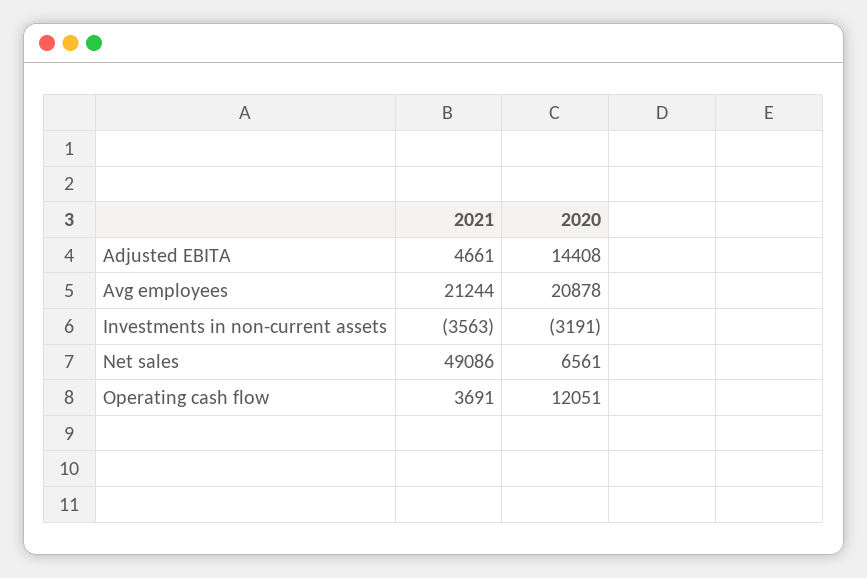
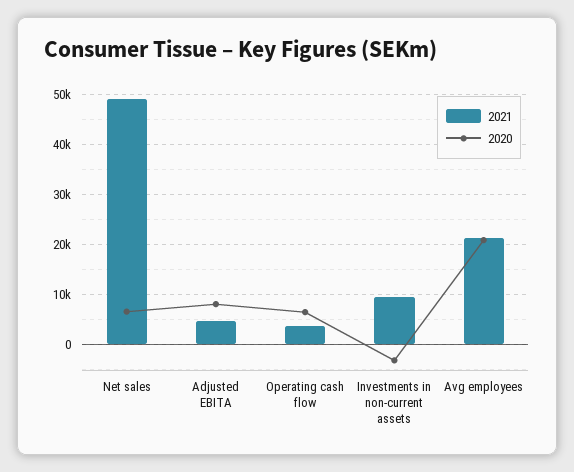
  {
    "2021": {
      "Adjusted EBITA": 4661,
      "Avg employees": 21244,
-     "Investments in non-current assets": -3563,
+     "Investments in non-current assets": 10000,
      "Net sales": 49086,
      "Operating cash flow": 3691
    },
    "2020": {
-     "Adjusted EBITA": 14408,
+     "Adjusted EBITA": 8000,
      "Avg employees": 20878,
      "Investments in non-current assets": -3191,
      "Net sales": 6561,
-     "Operating cash flow": 12051
+     "Operating cash flow": 6000
    }
  }

